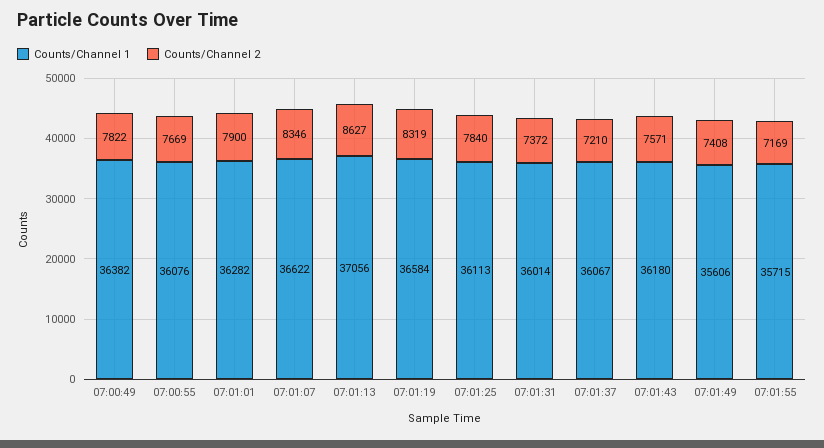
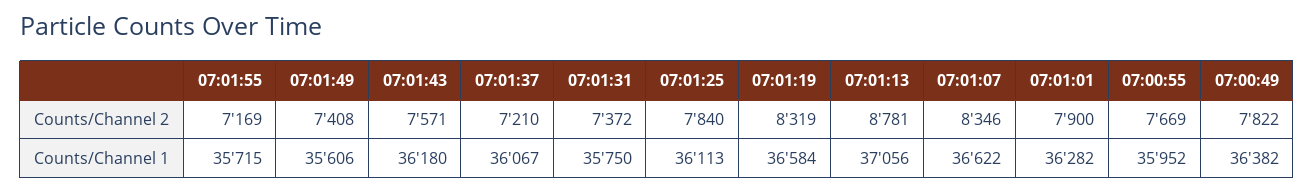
  {
    "Counts/Channel 1": {
      "07:00:49": 36382,
-     "07:00:55": 36076,
+     "07:00:55": 35952,
      "07:01:01": 36282,
      "07:01:07": 36622,
      "07:01:13": 37056,
      "07:01:19": 36584,
      "07:01:25": 36113,
-     "07:01:31": 36014,
+     "07:01:31": 35750,
      "07:01:37": 36067,
      "07:01:43": 36180,
      "07:01:49": 35606,
      "07:01:55": 35715
    },
    "Counts/Channel 2": {
      "07:00:49": 7822,
      "07:00:55": 7669,
      "07:01:01": 7900,
      "07:01:07": 8346,
-     "07:01:13": 8627,
+     "07:01:13": 8781,
      "07:01:19": 8319,
      "07:01:25": 7840,
      "07:01:31": 7372,
      "07:01:37": 7210,
      "07:01:43": 7571,
      "07:01:49": 7408,
      "07:01:55": 7169
    }
  }

